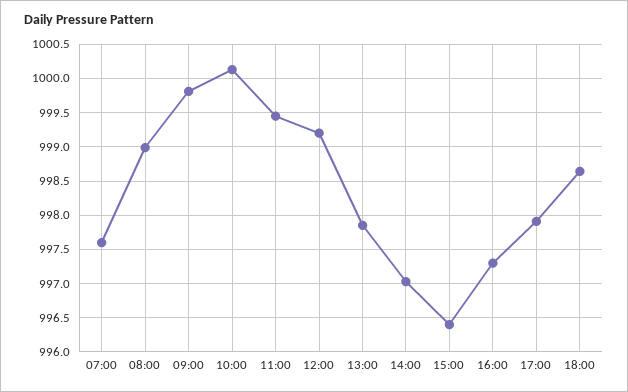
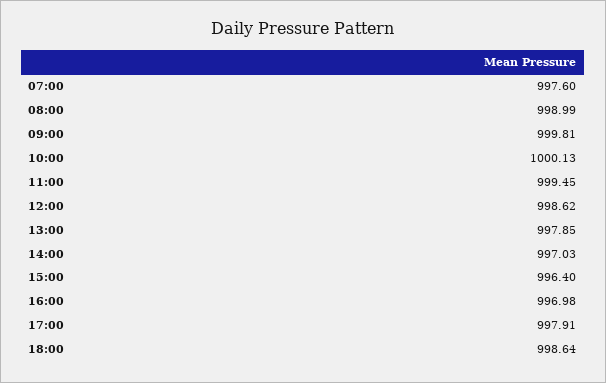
  {
    "07:00": 997.6,
    "08:00": 998.99,
    "09:00": 999.81,
    "10:00": 1000.13,
    "11:00": 999.45,
-   "12:00": 999.2,
+   "12:00": 998.62,
    "13:00": 997.85,
    "14:00": 997.03,
    "15:00": 996.4,
-   "16:00": 997.3,
+   "16:00": 996.98,
    "17:00": 997.91,
    "18:00": 998.64
  }

